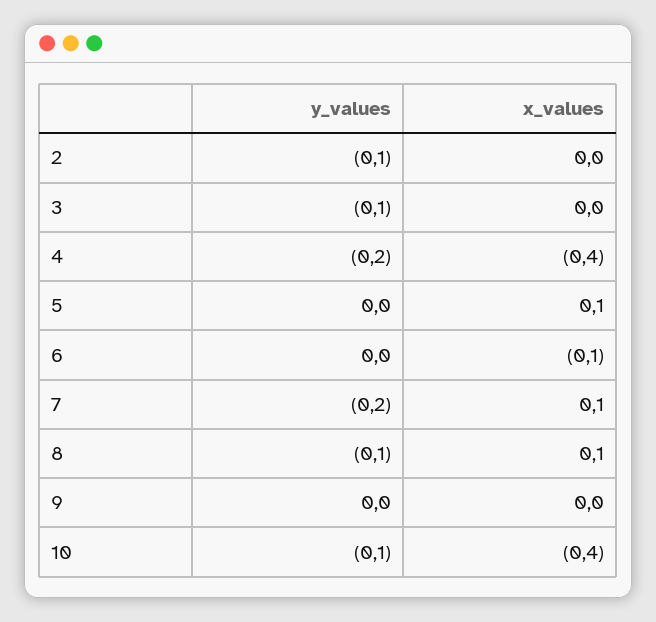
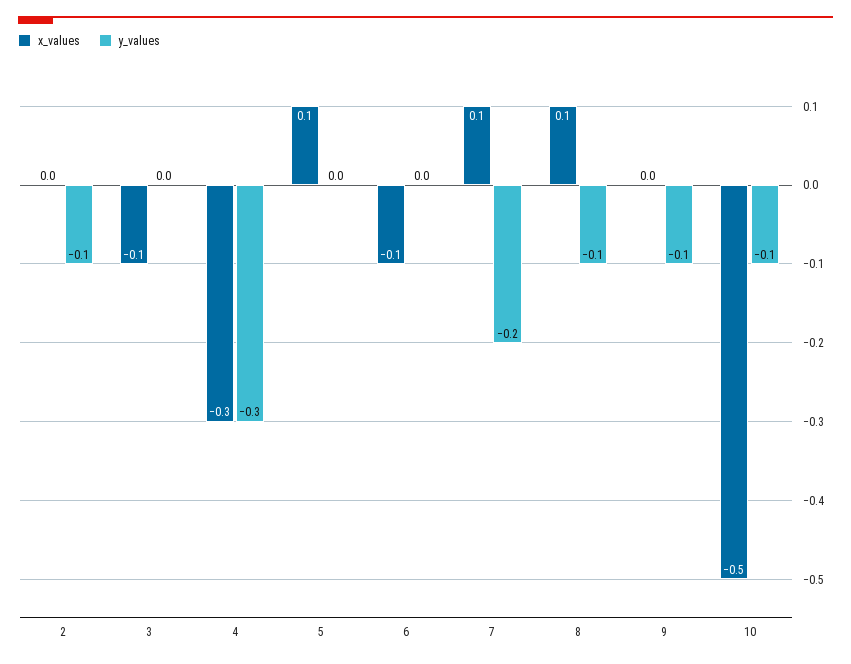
  {
    "y_values": {
      "2": -0.1,
-     "3": -0.1,
+     "3": 0,
-     "4": -0.2,
+     "4": -0.3,
      "5": 0,
      "6": 0,
      "7": -0.2,
      "8": -0.1,
-     "9": 0,
+     "9": -0.1,
      "10": -0.1
    },
    "x_values": {
      "2": 0,
-     "3": 0,
+     "3": -0.1,
-     "4": -0.4,
+     "4": -0.3,
      "5": 0.1,
      "6": -0.1,
      "7": 0.1,
      "8": 0.1,
      "9": 0,
-     "10": -0.4
+     "10": -0.5
    }
  }

